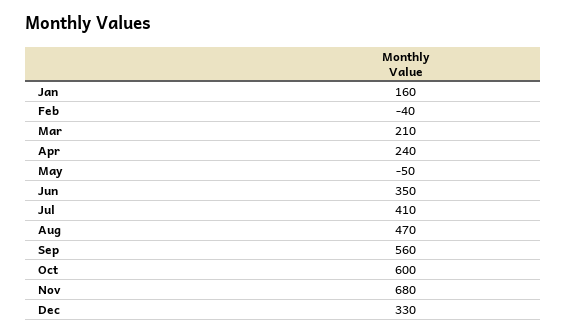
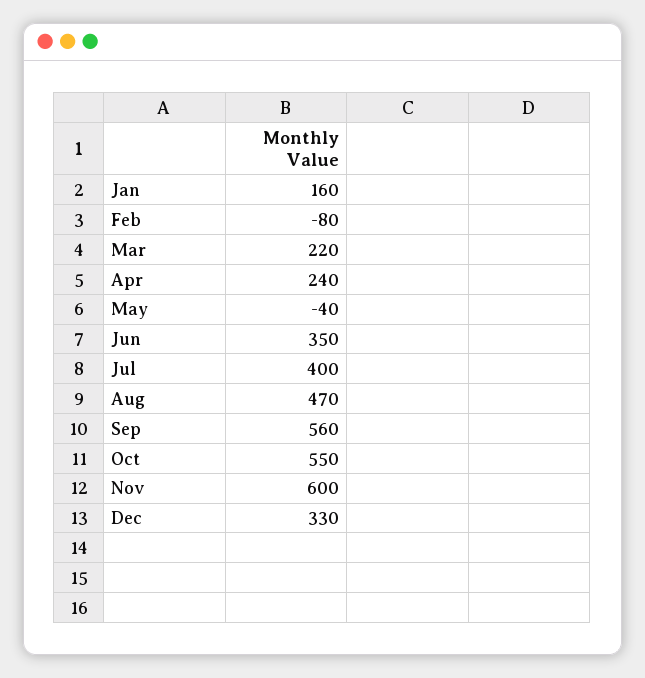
  {
    "Jan": 160,
-   "Feb": -40,
+   "Feb": -80,
-   "Mar": 210,
+   "Mar": 220,
    "Apr": 240,
-   "May": -50,
+   "May": -40,
    "Jun": 350,
-   "Jul": 410,
+   "Jul": 400,
    "Aug": 470,
    "Sep": 560,
-   "Oct": 600,
+   "Oct": 550,
-   "Nov": 680,
+   "Nov": 600,
    "Dec": 330
  }

